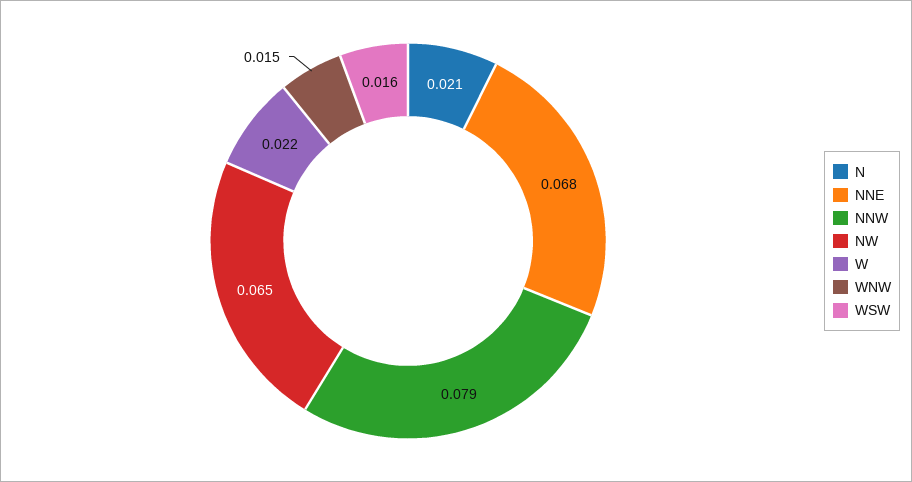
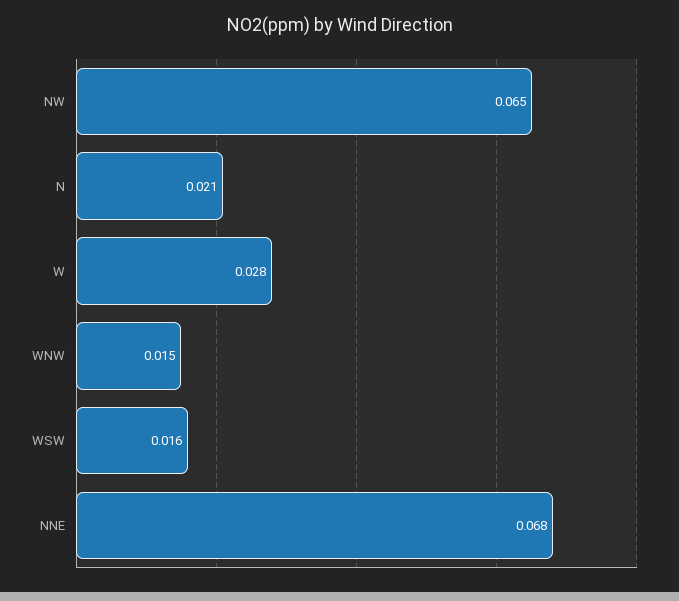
  {
    "N": 0.021,
    "NNE": 0.068,
-   "NNW": 0.079,
    "NW": 0.065,
-   "W": 0.022,
+   "W": 0.028,
    "WNW": 0.015,
    "WSW": 0.016
  }

